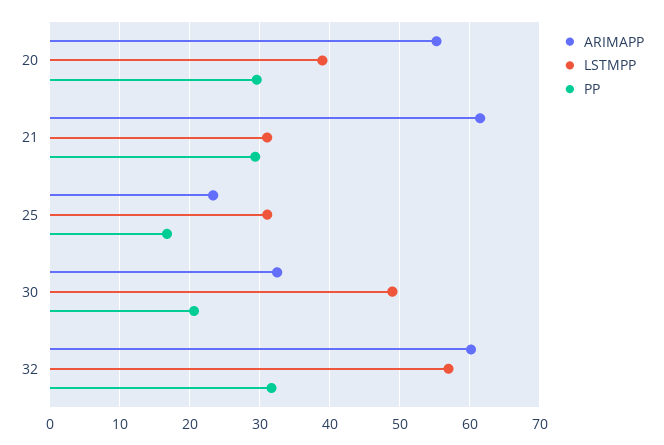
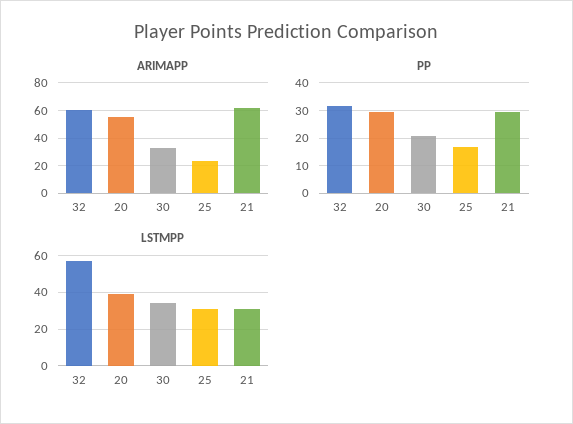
  {
    "ARIMAPP": {
      "20": 55,
      "21": 62,
      "25": 23,
      "30": 33,
      "32": 60
    },
    "LSTMPP": {
      "20": 39,
      "21": 31,
      "25": 31,
-     "30": 49,
+     "30": 35,
      "32": 57
    },
    "PP": {
      "20": 30,
      "21": 29,
      "25": 17,
      "30": 21,
      "32": 32
    }
  }

